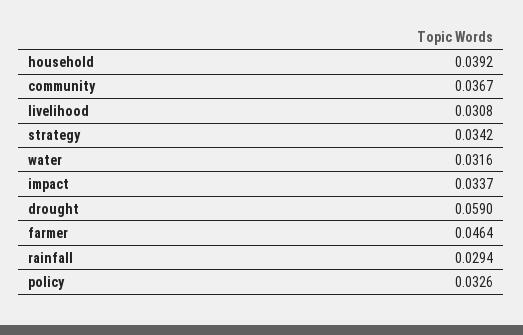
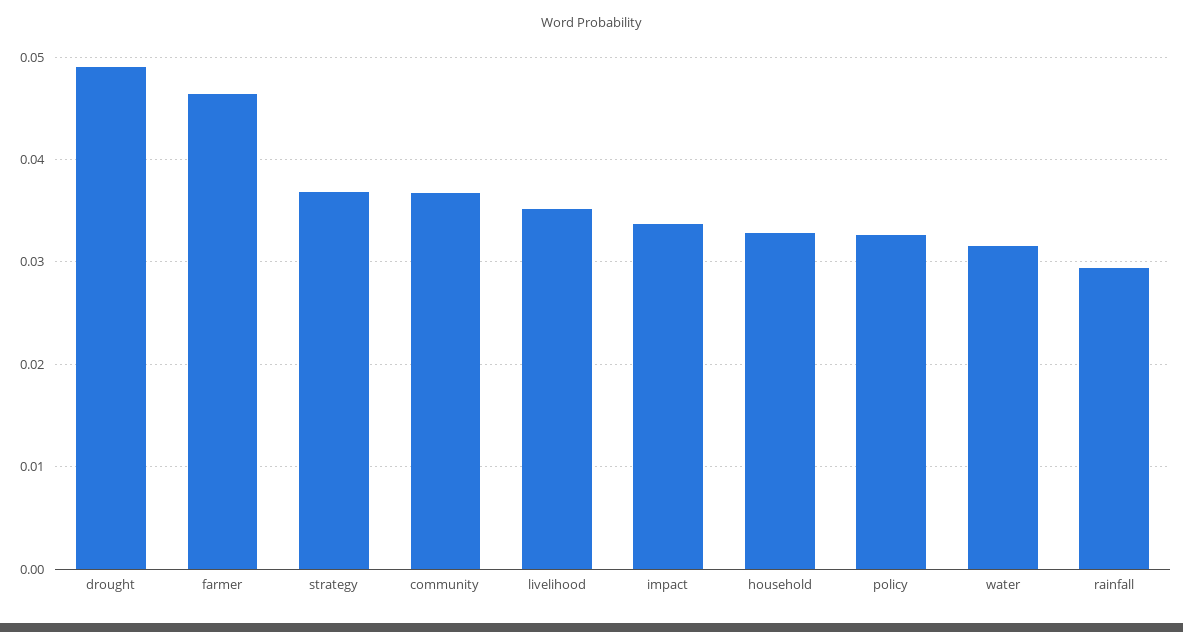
  {
-   "household": 0.0392,
+   "household": 0.033,
    "community": 0.0367,
-   "livelihood": 0.0308,
+   "livelihood": 0.035,
-   "strategy": 0.0342,
+   "strategy": 0.037,
    "water": 0.0316,
    "impact": 0.0337,
-   "drought": 0.059,
+   "drought": 0.049,
    "farmer": 0.0464,
    "rainfall": 0.0294,
    "policy": 0.0326
  }

